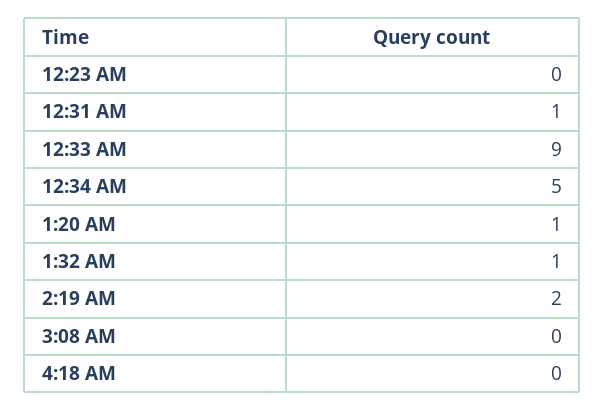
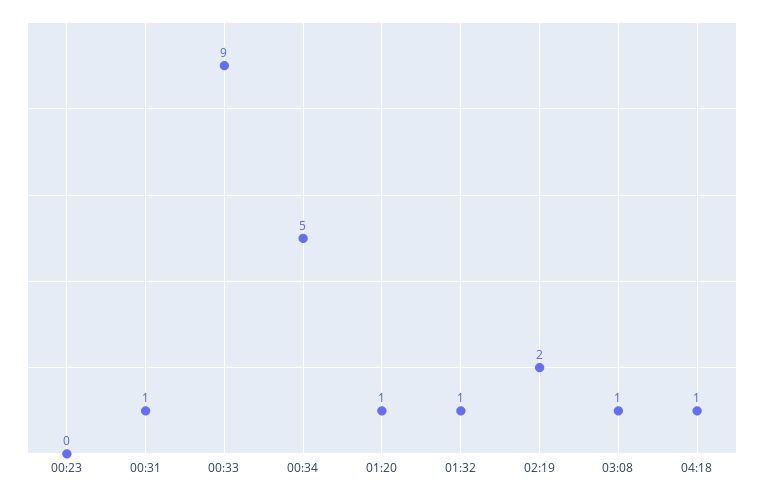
  {
    "12:23 AM": 0,
    "12:31 AM": 1,
    "12:33 AM": 9,
    "12:34 AM": 5,
    "1:20 AM": 1,
    "1:32 AM": 1,
    "2:19 AM": 2,
-   "3:08 AM": 0,
+   "3:08 AM": 1,
-   "4:18 AM": 0
+   "4:18 AM": 1
  }

